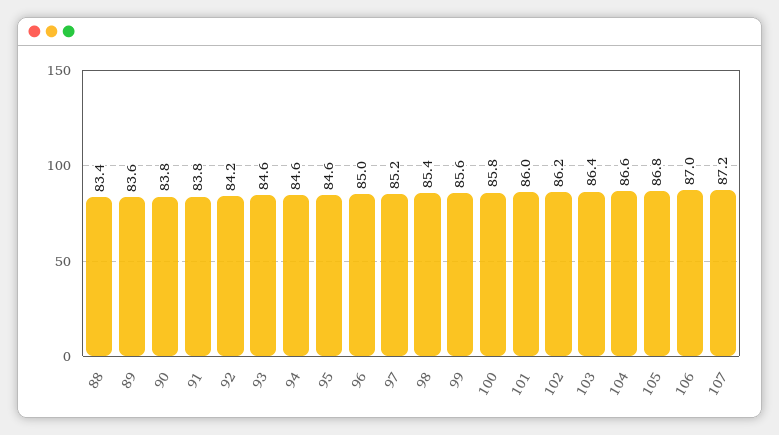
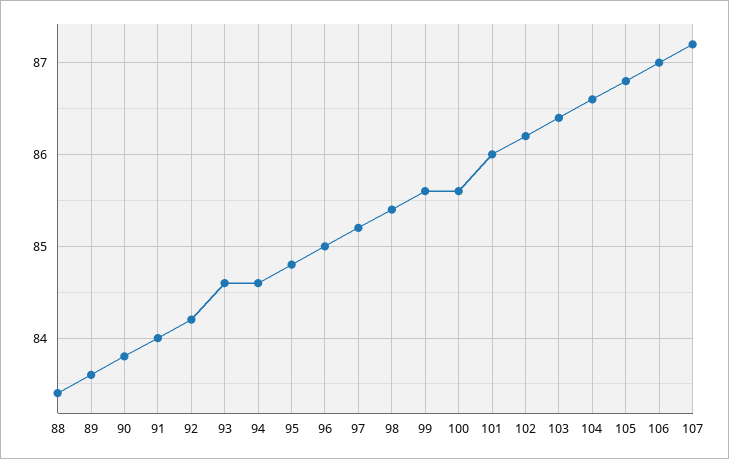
  {
    "88": 83.4,
    "89": 83.6,
    "90": 83.8,
-   "91": 83.8,
+   "91": 84,
    "92": 84.2,
    "93": 84.6,
    "94": 84.6,
-   "95": 84.6,
+   "95": 84.8,
    "96": 85,
    "97": 85.2,
    "98": 85.4,
    "99": 85.6,
-   "100": 85.8,
+   "100": 85.6,
    "101": 86,
    "102": 86.2,
    "103": 86.4,
    "104": 86.6,
    "105": 86.8,
    "106": 87,
    "107": 87.2
  }

